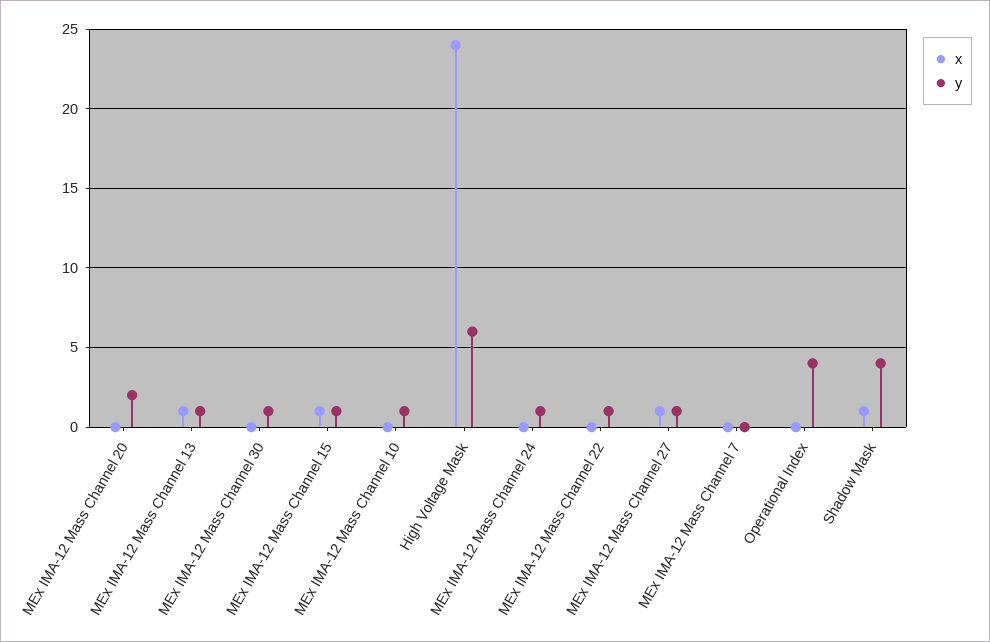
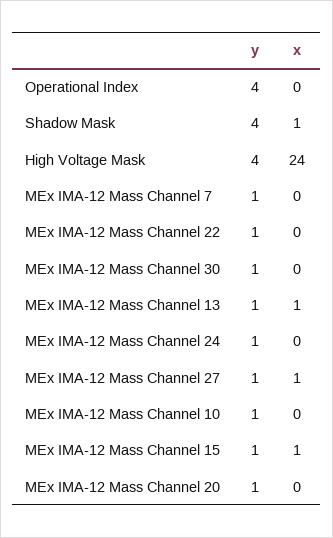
  {
    "x": {
      "MEx IMA-12 Mass Channel 20": 0,
      "MEx IMA-12 Mass Channel 13": 1,
      "MEx IMA-12 Mass Channel 30": 0,
      "MEx IMA-12 Mass Channel 15": 1,
      "MEx IMA-12 Mass Channel 10": 0,
      "High Voltage Mask": 24,
      "MEx IMA-12 Mass Channel 24": 0,
      "MEx IMA-12 Mass Channel 22": 0,
      "MEx IMA-12 Mass Channel 27": 1,
      "MEx IMA-12 Mass Channel 7": 0,
      "Operational Index": 0,
      "Shadow Mask": 1
    },
    "y": {
-     "MEx IMA-12 Mass Channel 20": 2,
+     "MEx IMA-12 Mass Channel 20": 1,
      "MEx IMA-12 Mass Channel 13": 1,
      "MEx IMA-12 Mass Channel 30": 1,
      "MEx IMA-12 Mass Channel 15": 1,
      "MEx IMA-12 Mass Channel 10": 1,
-     "High Voltage Mask": 6,
+     "High Voltage Mask": 4,
      "MEx IMA-12 Mass Channel 24": 1,
      "MEx IMA-12 Mass Channel 22": 1,
      "MEx IMA-12 Mass Channel 27": 1,
-     "MEx IMA-12 Mass Channel 7": 0,
+     "MEx IMA-12 Mass Channel 7": 1,
      "Operational Index": 4,
      "Shadow Mask": 4
    }
  }

